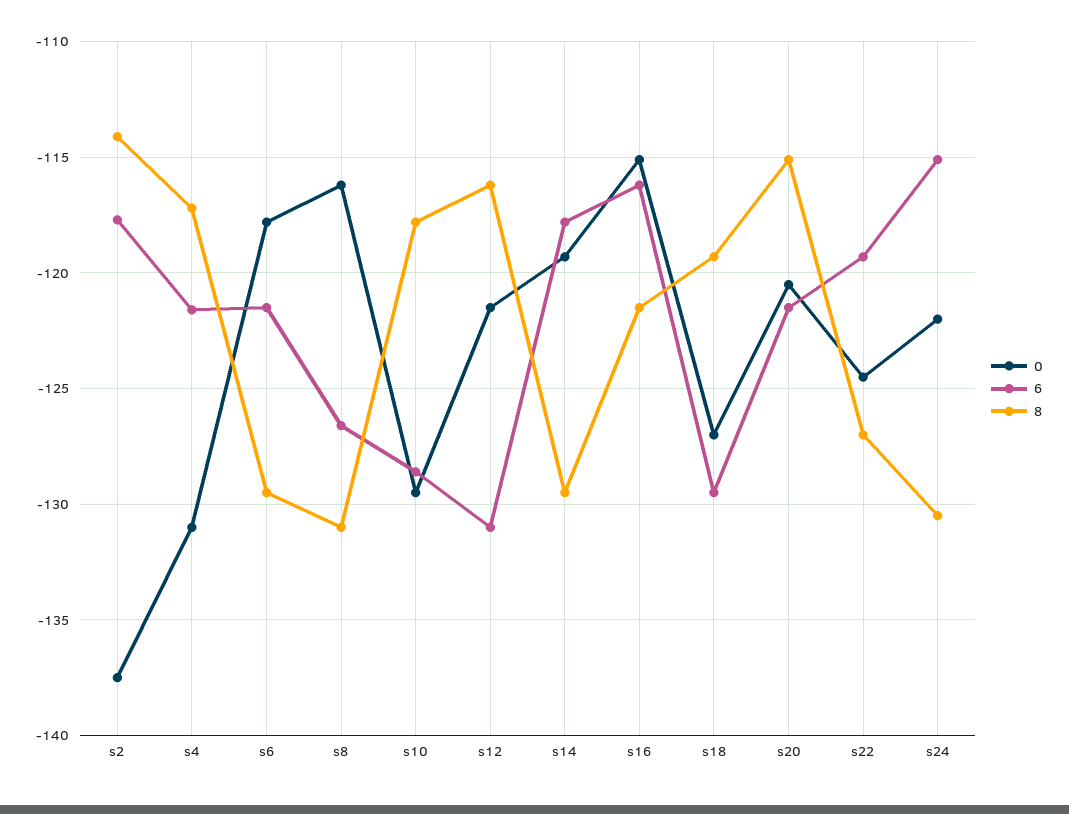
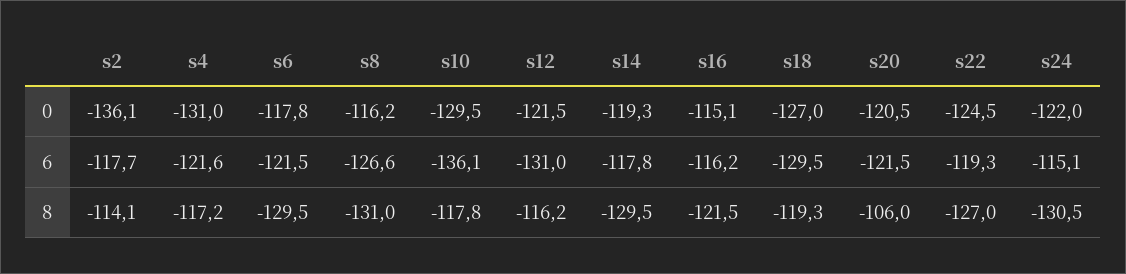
  {
    "0": {
-     "s2": -137.5,
+     "s2": -136.1,
      "s4": -131,
      "s6": -117.8,
      "s8": -116.2,
      "s10": -129.5,
      "s12": -121.5,
      "s14": -119.3,
      "s16": -115.1,
      "s18": -127,
      "s20": -120.5,
      "s22": -124.5,
      "s24": -122
    },
    "6": {
      "s2": -117.7,
      "s4": -121.6,
      "s6": -121.5,
      "s8": -126.6,
-     "s10": -128.5,
+     "s10": -136.1,
      "s12": -131,
      "s14": -117.8,
      "s16": -116.2,
      "s18": -129.5,
      "s20": -121.5,
      "s22": -119.3,
      "s24": -115.1
    },
    "8": {
      "s2": -114.1,
      "s4": -117.2,
      "s6": -129.5,
      "s8": -131,
      "s10": -117.8,
      "s12": -116.2,
      "s14": -129.5,
      "s16": -121.5,
      "s18": -119.3,
-     "s20": -115,
+     "s20": -106,
      "s22": -127,
      "s24": -130.5
    }
  }

